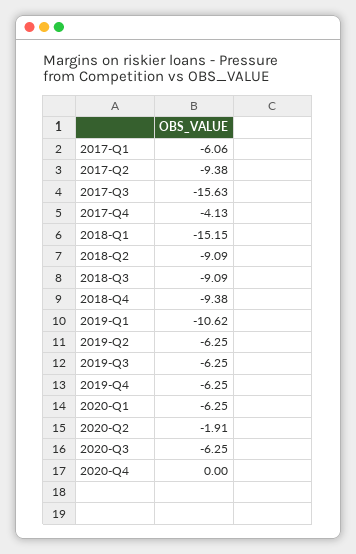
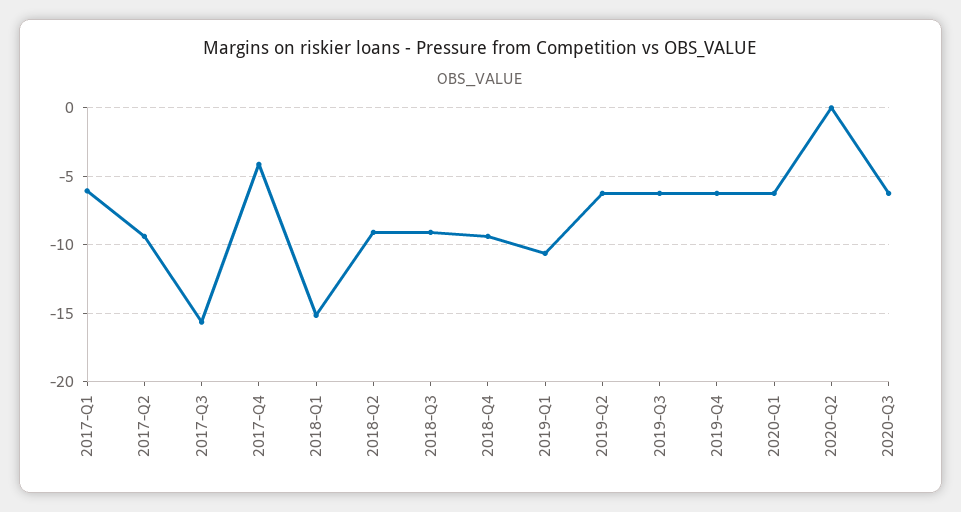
  {
    "2017-Q1": -6.06,
    "2017-Q2": -9.38,
    "2017-Q3": -15.63,
    "2017-Q4": -4.13,
    "2018-Q1": -15.15,
    "2018-Q2": -9.09,
    "2018-Q3": -9.09,
    "2018-Q4": -9.38,
    "2019-Q1": -10.62,
    "2019-Q2": -6.25,
    "2019-Q3": -6.25,
    "2019-Q4": -6.25,
    "2020-Q1": -6.25,
-   "2020-Q2": -1.91,
+   "2020-Q2": 0,
-   "2020-Q3": -6.25,
+   "2020-Q3": -6.25
-   "2020-Q4": 0
  }

